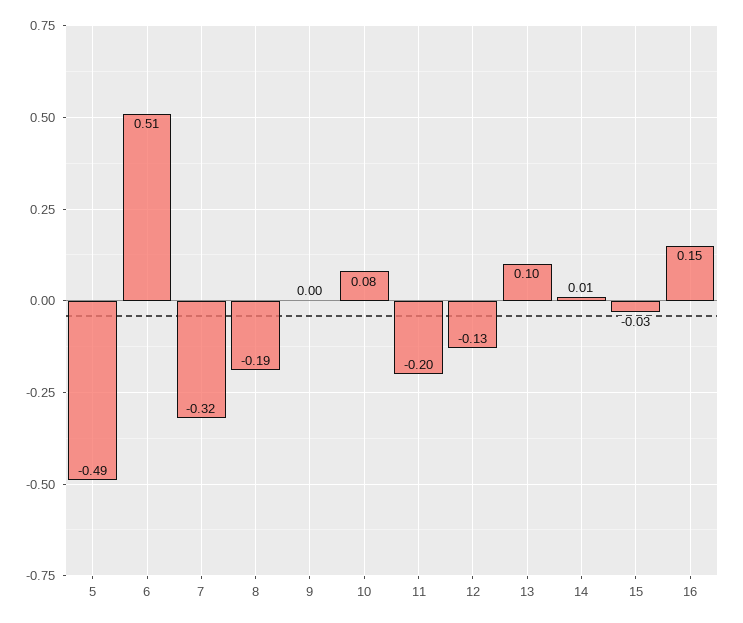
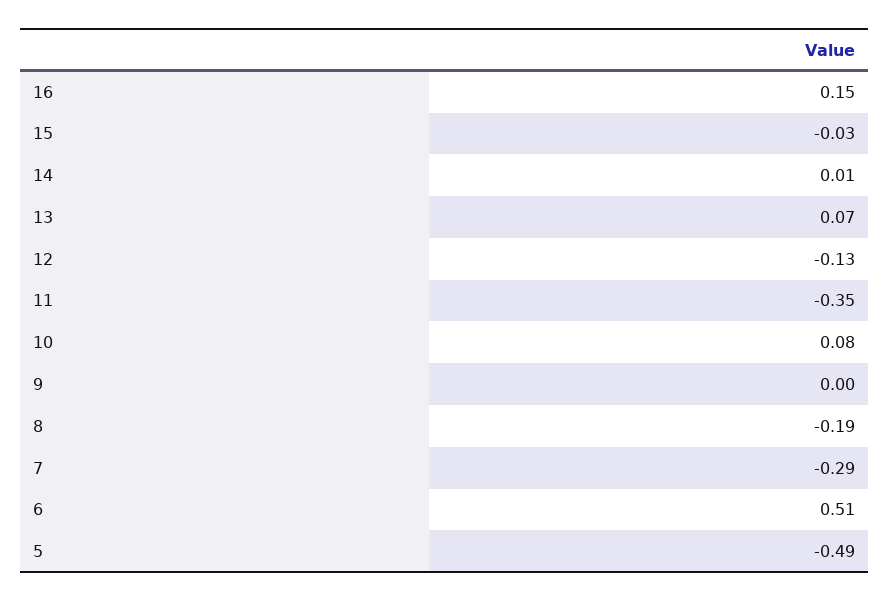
  {
    "5": -0.49,
    "6": 0.51,
-   "7": -0.32,
+   "7": -0.29,
    "8": -0.19,
    "9": 0,
    "10": 0.08,
-   "11": -0.2,
+   "11": -0.35,
    "12": -0.13,
-   "13": 0.1,
+   "13": 0.07,
    "14": 0.01,
    "15": -0.03,
    "16": 0.15
  }

